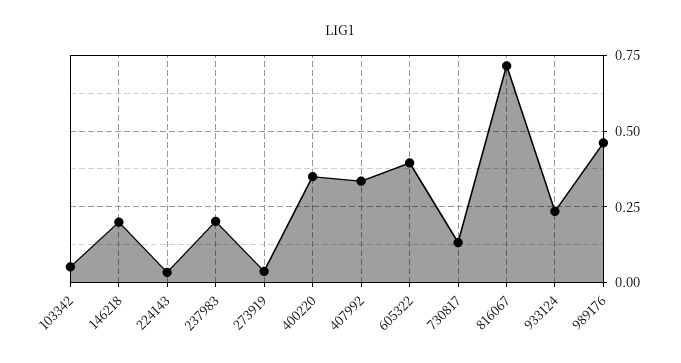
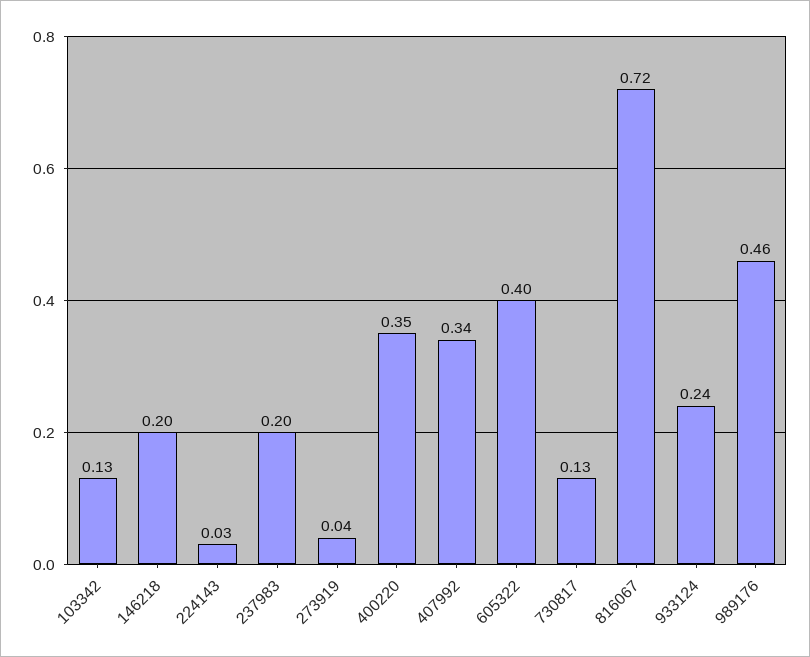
  {
-   "103342": 0.05,
+   "103342": 0.13,
    "146218": 0.2,
    "224143": 0.03,
    "237983": 0.2,
    "273919": 0.04,
    "400220": 0.35,
    "407992": 0.34,
    "605322": 0.4,
    "730817": 0.13,
    "816067": 0.72,
    "933124": 0.24,
    "989176": 0.46
  }

